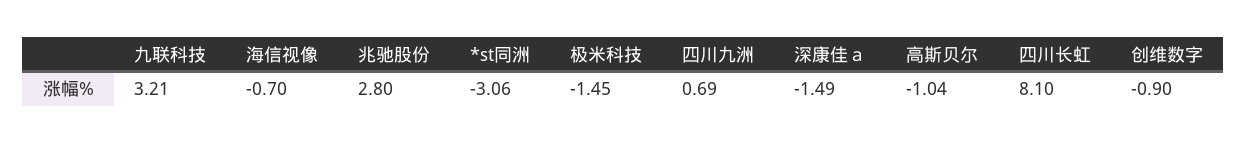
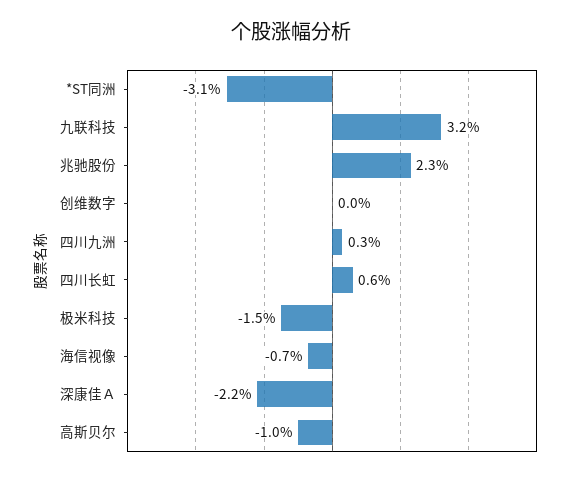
  {
    "九联科技": 3.21,
    "海信视像": -0.7,
-   "兆驰股份": 2.8,
+   "兆驰股份": 2.3,
    "*st同洲": -3.06,
    "极米科技": -1.45,
-   "四川九洲": 0.69,
+   "四川九洲": 0.3,
-   "深康佳ａ": -1.49,
+   "深康佳ａ": -2.2,
    "高斯贝尔": -1.04,
-   "四川长虹": 8.1,
+   "四川长虹": 0.6,
-   "创维数字": -0.9
+   "创维数字": 0
  }

